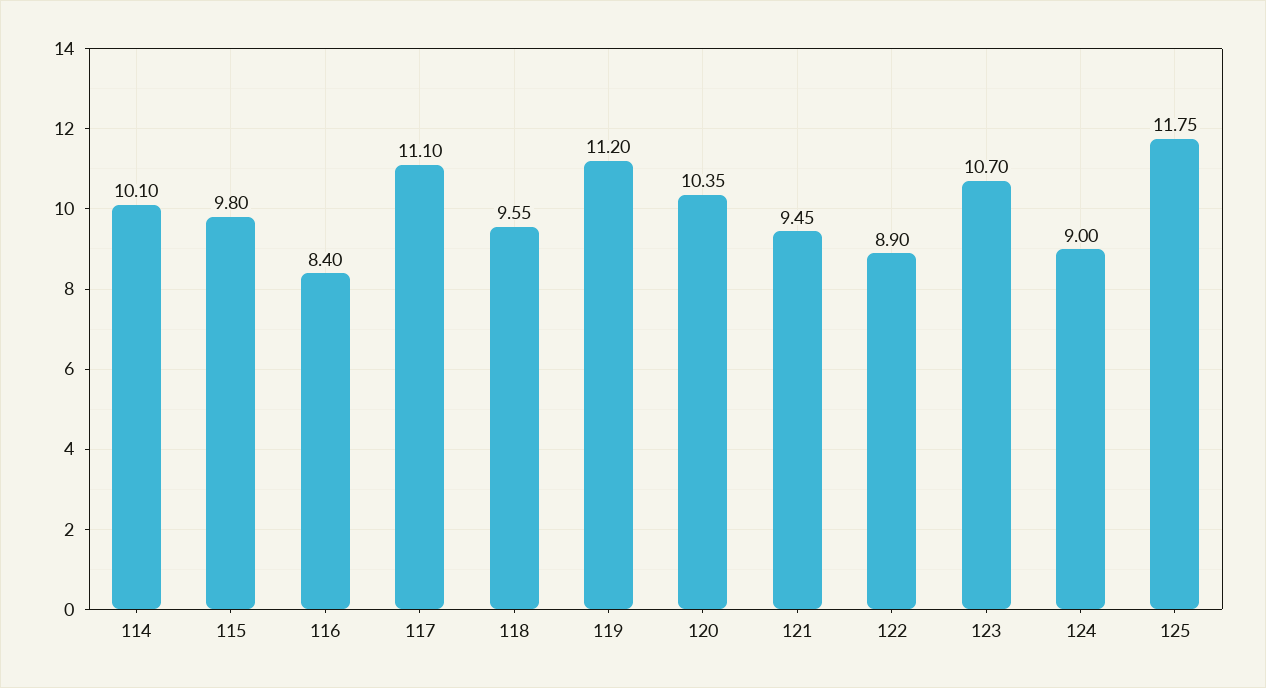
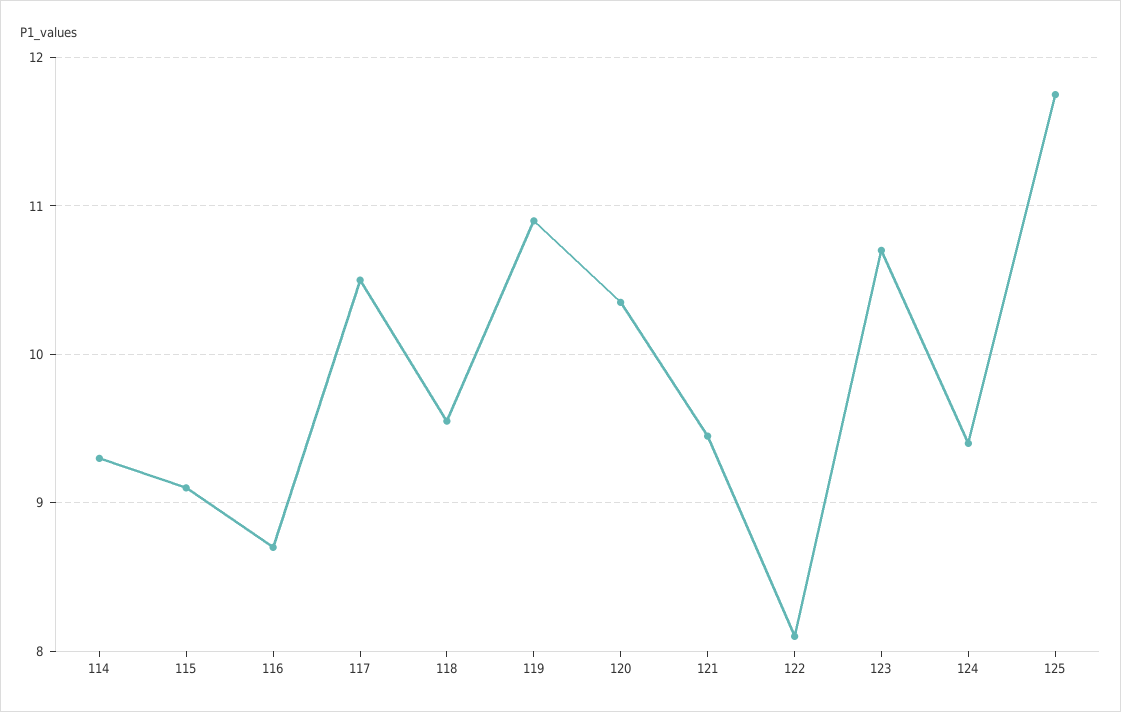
  {
-   "114": 10.1,
+   "114": 9.3,
-   "115": 9.8,
+   "115": 9.1,
-   "116": 8.4,
+   "116": 8.7,
-   "117": 11.1,
+   "117": 10.5,
    "118": 9.55,
-   "119": 11.2,
+   "119": 10.9,
    "120": 10.35,
    "121": 9.45,
-   "122": 8.9,
+   "122": 8.1,
    "123": 10.7,
-   "124": 9,
+   "124": 9.4,
    "125": 11.75
  }

